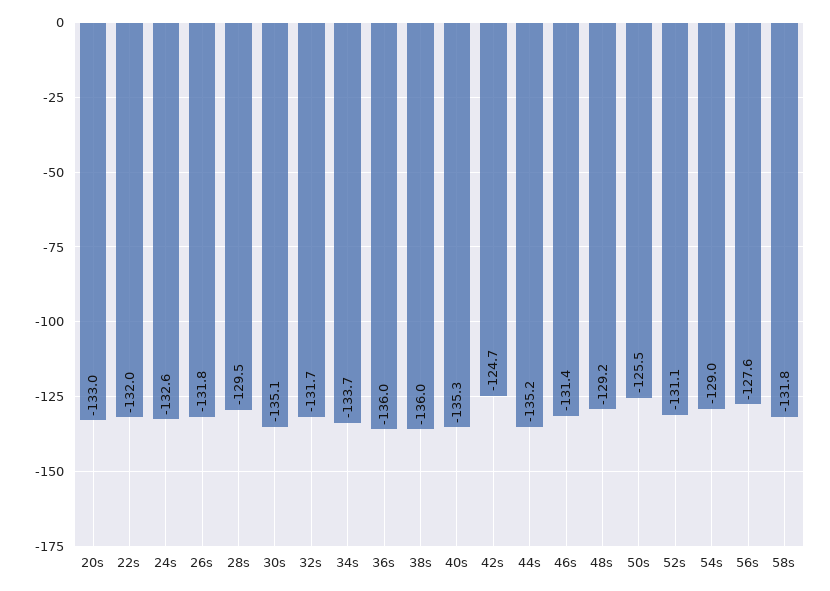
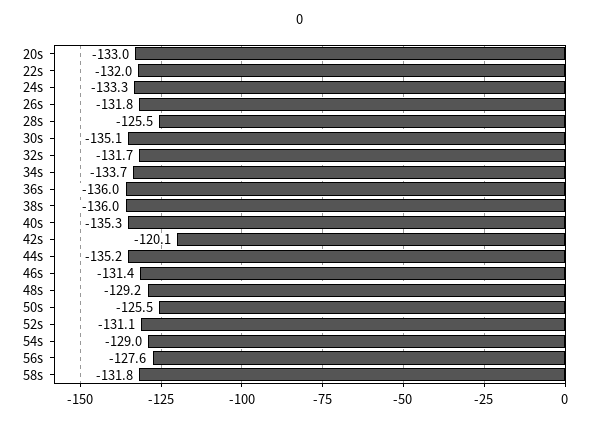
  {
    "20s": -133,
    "22s": -132,
-   "24s": -132.6,
+   "24s": -133.3,
    "26s": -131.8,
-   "28s": -129.5,
+   "28s": -125.5,
    "30s": -135.1,
    "32s": -131.7,
    "34s": -133.7,
    "36s": -136,
    "38s": -136,
    "40s": -135.3,
-   "42s": -124.7,
+   "42s": -120.1,
    "44s": -135.2,
    "46s": -131.4,
    "48s": -129.2,
    "50s": -125.5,
    "52s": -131.1,
    "54s": -129,
    "56s": -127.6,
    "58s": -131.8
  }

